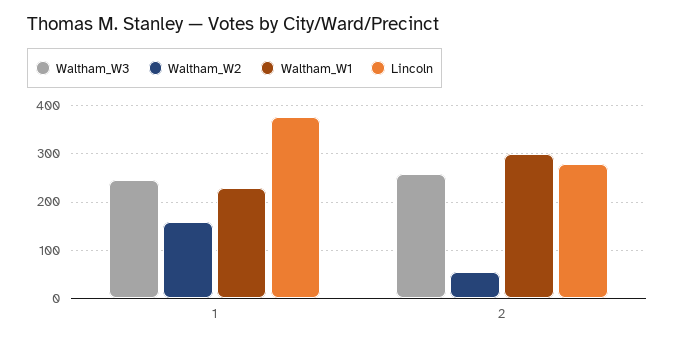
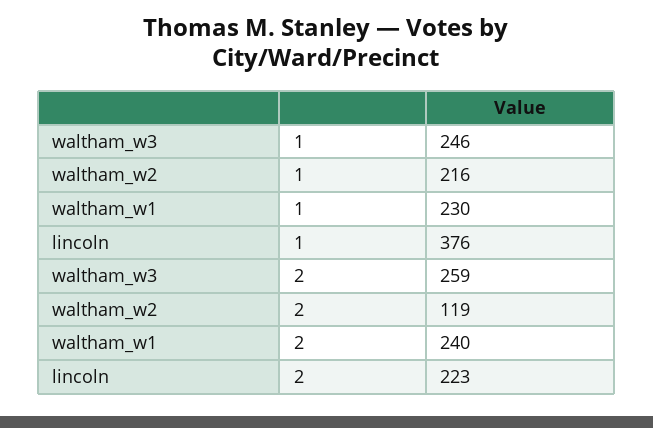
  {
    "Waltham_W3": {
      "1": 246,
      "2": 259
    },
    "Waltham_W2": {
-     "1": 160,
+     "1": 216,
-     "2": 60
+     "2": 119
    },
    "Waltham_W1": {
      "1": 230,
-     "2": 300
+     "2": 240
    },
    "Lincoln": {
      "1": 376,
-     "2": 280
+     "2": 223
    }
  }

